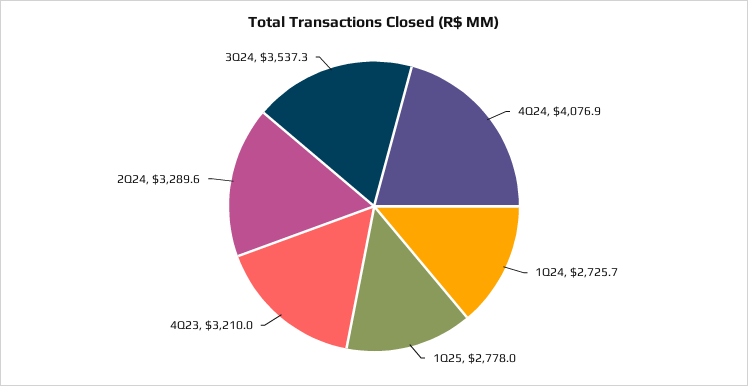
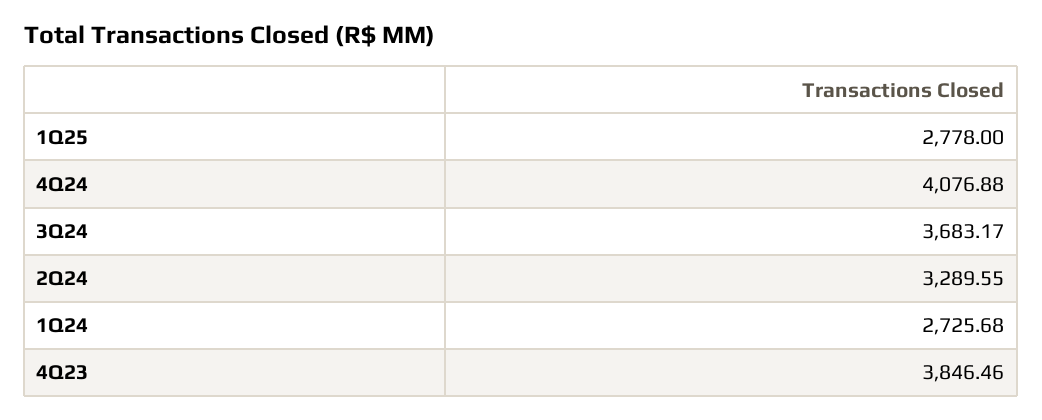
  {
    "4Q24": 4076.88,
    "1Q24": 2725.68,
    "1Q25": 2778,
-   "4Q23": 3210,
+   "4Q23": 3846.46,
    "2Q24": 3289.55,
-   "3Q24": 3537.3
+   "3Q24": 3683.17
  }

